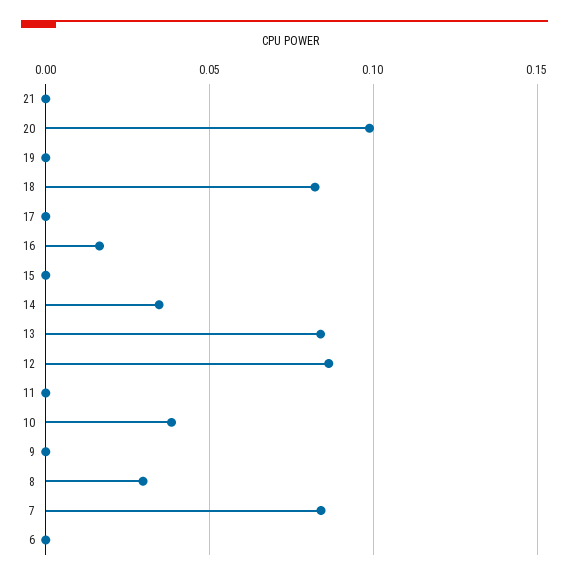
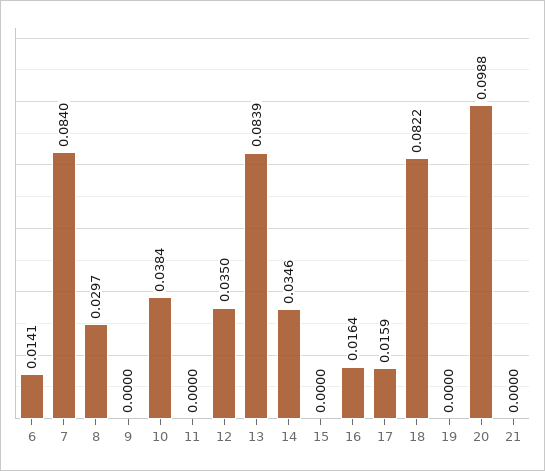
  {
    "21": 0,
    "20": 0.0988,
    "19": 0,
    "18": 0.0822,
-   "17": 0,
+   "17": 0.0159,
    "16": 0.0164,
    "15": 0,
    "14": 0.0346,
    "13": 0.0839,
-   "12": 0.085,
+   "12": 0.035,
    "11": 0,
    "10": 0.0384,
    "9": 0,
    "8": 0.0297,
    "7": 0.084,
-   "6": 0
+   "6": 0.0141
  }

